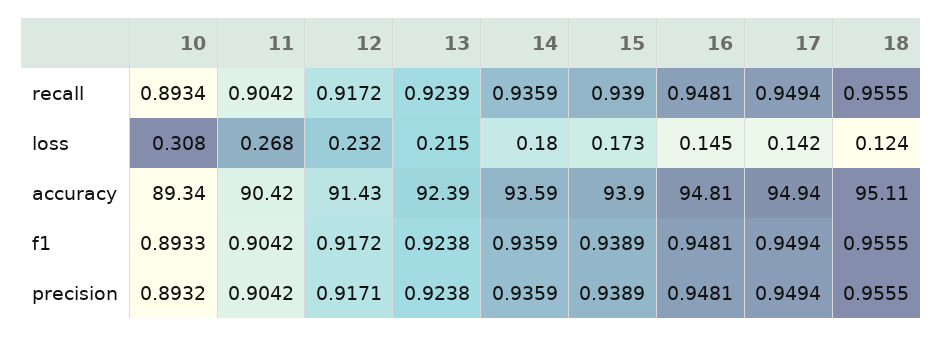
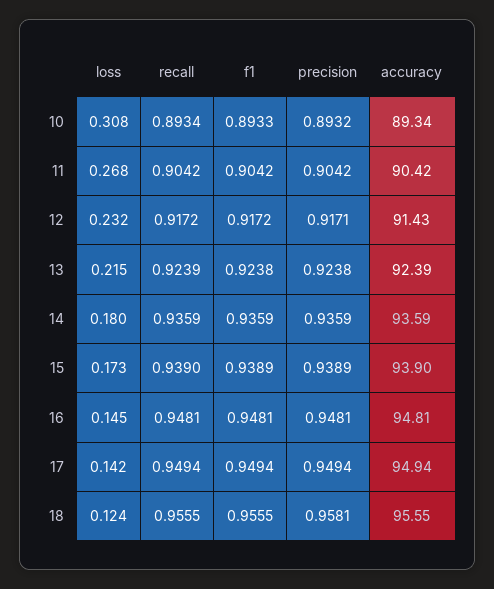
  {
    "10": {
      "recall": 0.8934,
      "loss": 0.308,
      "accuracy": 89.34,
      "f1": 0.8933,
      "precision": 0.8932
    },
    "11": {
      "recall": 0.9042,
      "loss": 0.268,
      "accuracy": 90.42,
      "f1": 0.9042,
      "precision": 0.9042
    },
    "12": {
      "recall": 0.9172,
      "loss": 0.232,
      "accuracy": 91.43,
      "f1": 0.9172,
      "precision": 0.9171
    },
    "13": {
      "recall": 0.9239,
      "loss": 0.215,
      "accuracy": 92.39,
      "f1": 0.9238,
      "precision": 0.9238
    },
    "14": {
      "recall": 0.9359,
      "loss": 0.18,
      "accuracy": 93.59,
      "f1": 0.9359,
      "precision": 0.9359
    },
    "15": {
      "recall": 0.939,
      "loss": 0.173,
      "accuracy": 93.9,
      "f1": 0.9389,
      "precision": 0.9389
    },
    "16": {
      "recall": 0.9481,
      "loss": 0.145,
      "accuracy": 94.81,
      "f1": 0.9481,
      "precision": 0.9481
    },
    "17": {
      "recall": 0.9494,
      "loss": 0.142,
      "accuracy": 94.94,
      "f1": 0.9494,
      "precision": 0.9494
    },
    "18": {
      "recall": 0.9555,
      "loss": 0.124,
-     "accuracy": 95.11,
+     "accuracy": 95.55,
      "f1": 0.9555,
-     "precision": 0.9555
+     "precision": 0.9581
    }
  }

